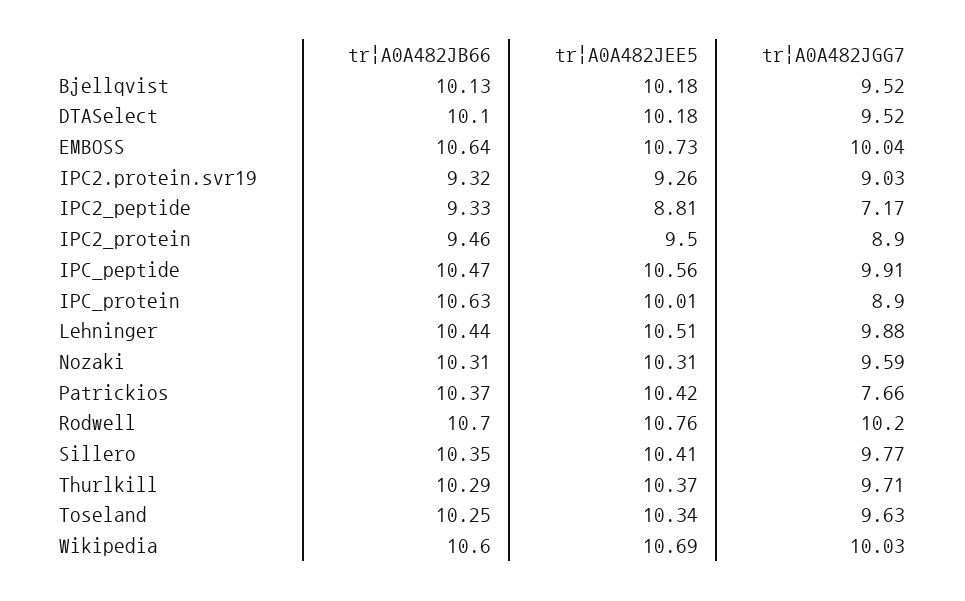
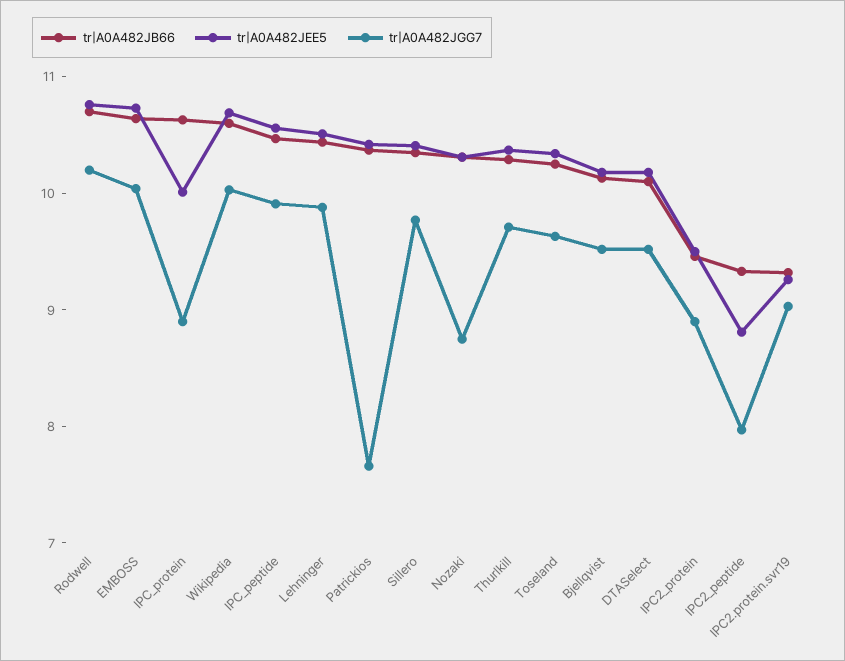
  {
    "tr|A0A482JB66": {
      "Bjellqvist": 10.13,
      "DTASelect": 10.1,
      "EMBOSS": 10.64,
      "IPC2.protein.svr19": 9.32,
      "IPC2_peptide": 9.33,
      "IPC2_protein": 9.46,
      "IPC_peptide": 10.47,
      "IPC_protein": 10.63,
      "Lehninger": 10.44,
      "Nozaki": 10.31,
      "Patrickios": 10.37,
      "Rodwell": 10.7,
      "Sillero": 10.35,
      "Thurlkill": 10.29,
      "Toseland": 10.25,
      "Wikipedia": 10.6
    },
    "tr|A0A482JEE5": {
      "Bjellqvist": 10.18,
      "DTASelect": 10.18,
      "EMBOSS": 10.73,
      "IPC2.protein.svr19": 9.26,
      "IPC2_peptide": 8.81,
      "IPC2_protein": 9.5,
      "IPC_peptide": 10.56,
      "IPC_protein": 10.01,
      "Lehninger": 10.51,
      "Nozaki": 10.31,
      "Patrickios": 10.42,
      "Rodwell": 10.76,
      "Sillero": 10.41,
      "Thurlkill": 10.37,
      "Toseland": 10.34,
      "Wikipedia": 10.69
    },
    "tr|A0A482JGG7": {
      "Bjellqvist": 9.52,
      "DTASelect": 9.52,
      "EMBOSS": 10.04,
      "IPC2.protein.svr19": 9.03,
-     "IPC2_peptide": 7.17,
+     "IPC2_peptide": 8,
      "IPC2_protein": 8.9,
      "IPC_peptide": 9.91,
      "IPC_protein": 8.9,
      "Lehninger": 9.88,
-     "Nozaki": 9.59,
+     "Nozaki": 8.8,
      "Patrickios": 7.66,
      "Rodwell": 10.2,
      "Sillero": 9.77,
      "Thurlkill": 9.71,
      "Toseland": 9.63,
      "Wikipedia": 10.03
    }
  }

